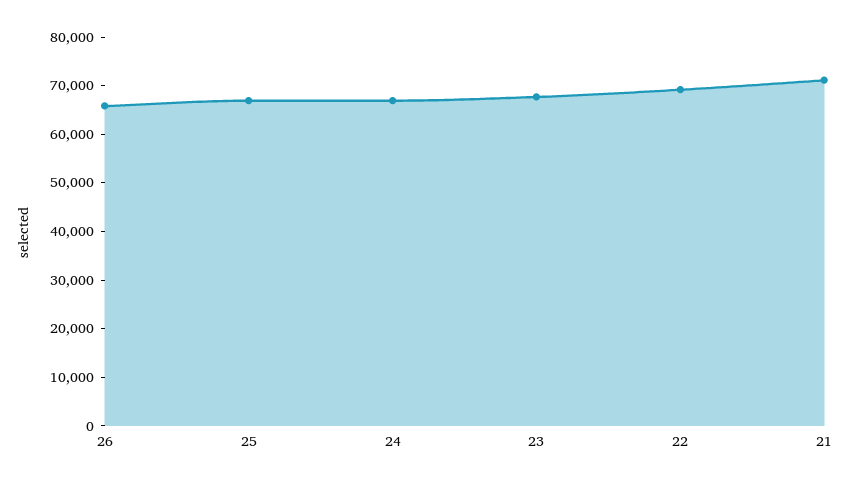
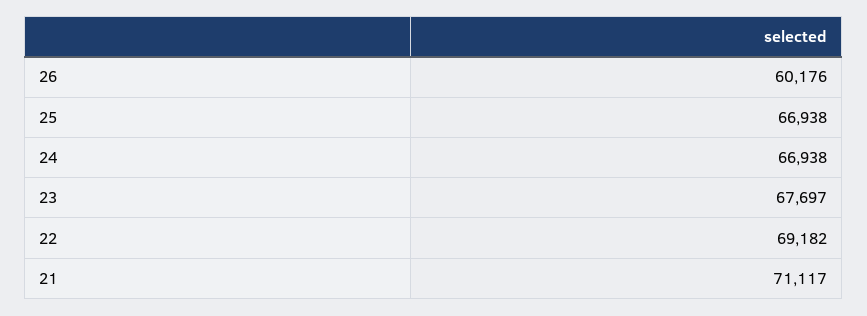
  {
-   "26": 66000,
+   "26": 60176,
    "25": 66938,
    "24": 66938,
    "23": 67697,
    "22": 69182,
    "21": 71117
  }

